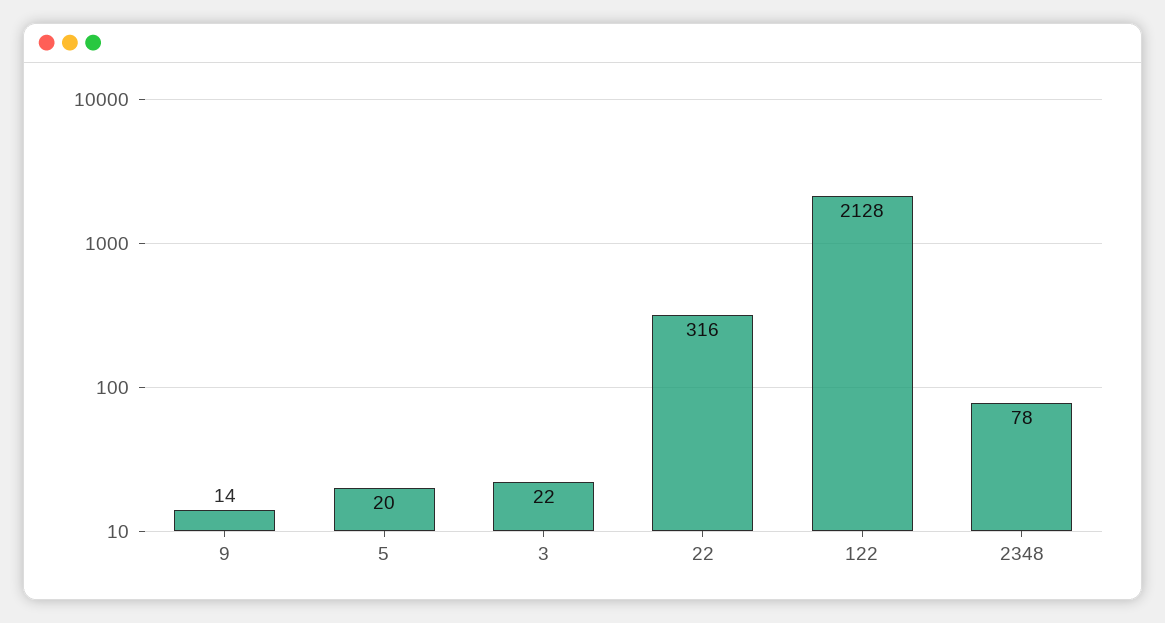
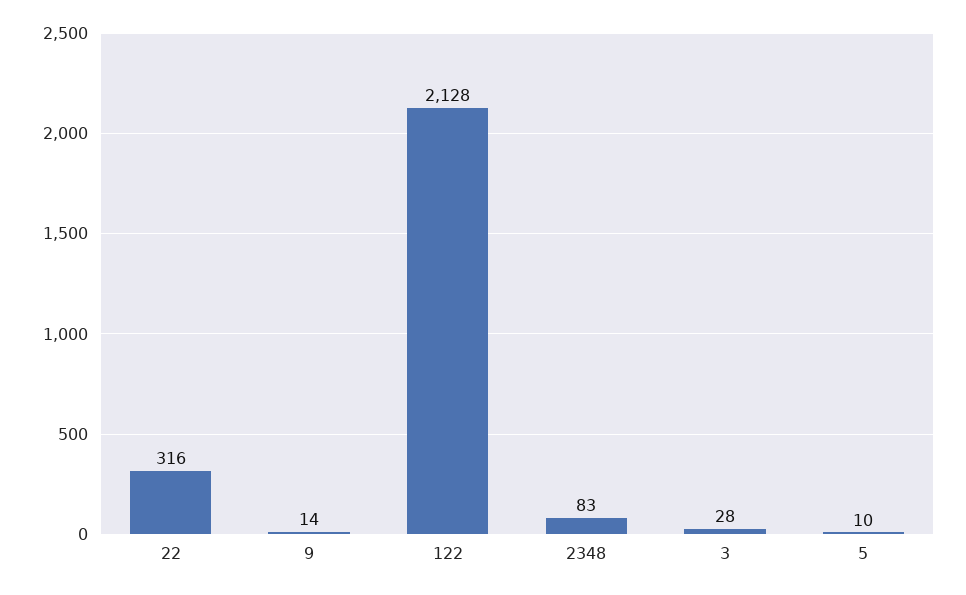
  {
    "9": 14,
-   "5": 20,
+   "5": 10,
-   "3": 22,
+   "3": 28,
    "22": 316,
    "122": 2128,
-   "2348": 78
+   "2348": 83
  }

